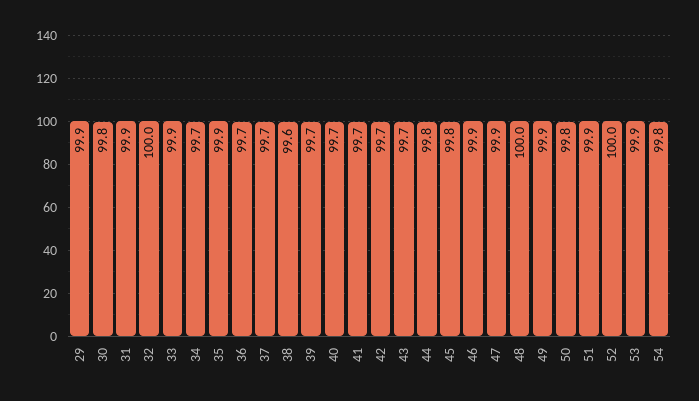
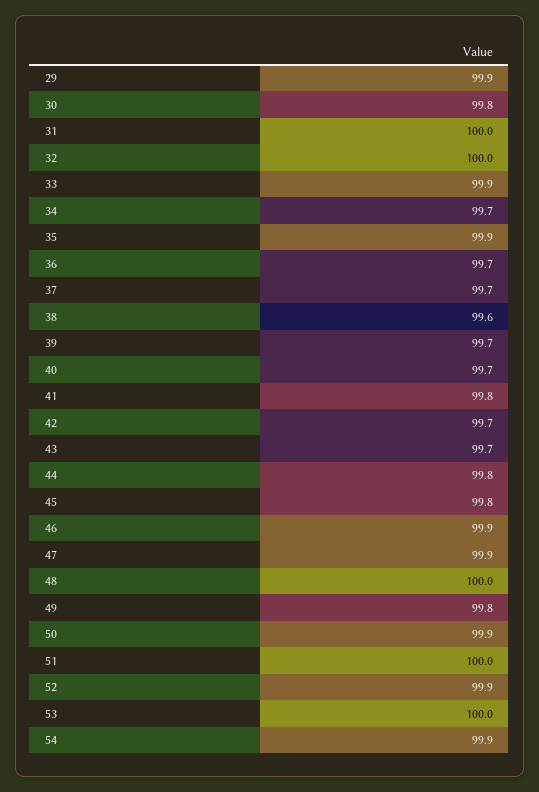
  {
    "29": 99.9,
    "30": 99.8,
-   "31": 99.9,
+   "31": 100,
    "32": 100,
    "33": 99.9,
    "34": 99.7,
    "35": 99.9,
    "36": 99.7,
    "37": 99.7,
    "38": 99.6,
    "39": 99.7,
    "40": 99.7,
-   "41": 99.7,
+   "41": 99.8,
    "42": 99.7,
    "43": 99.7,
    "44": 99.8,
    "45": 99.8,
    "46": 99.9,
    "47": 99.9,
    "48": 100,
-   "49": 99.9,
+   "49": 99.8,
-   "50": 99.8,
+   "50": 99.9,
-   "51": 99.9,
+   "51": 100,
-   "52": 100,
+   "52": 99.9,
-   "53": 99.9,
+   "53": 100,
-   "54": 99.8
+   "54": 99.9
  }

